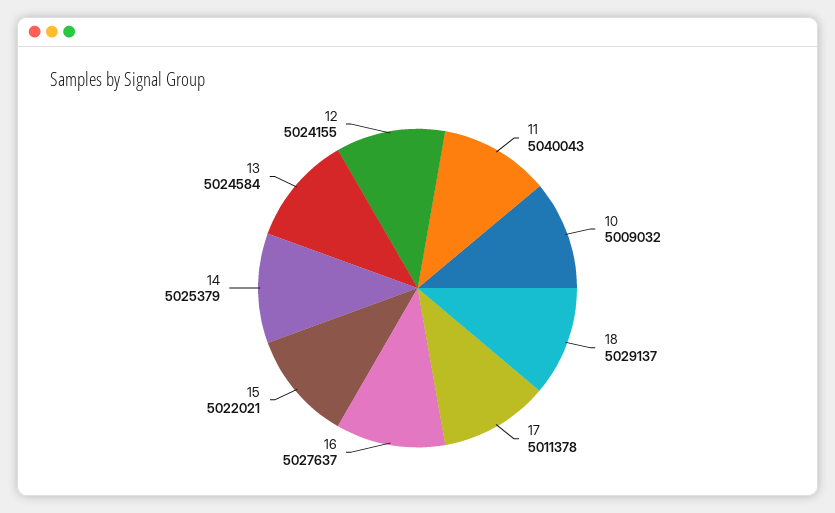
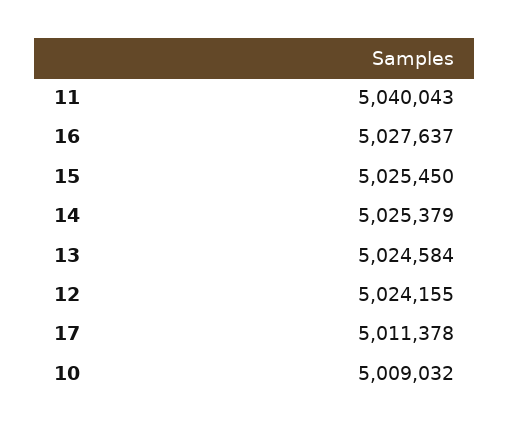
  {
    "11": 5040043,
    "10": 5009032,
-   "18": 5029137,
    "17": 5011378,
    "16": 5027637,
-   "15": 5022021,
+   "15": 5025450,
    "14": 5025379,
    "13": 5024584,
    "12": 5024155
  }

